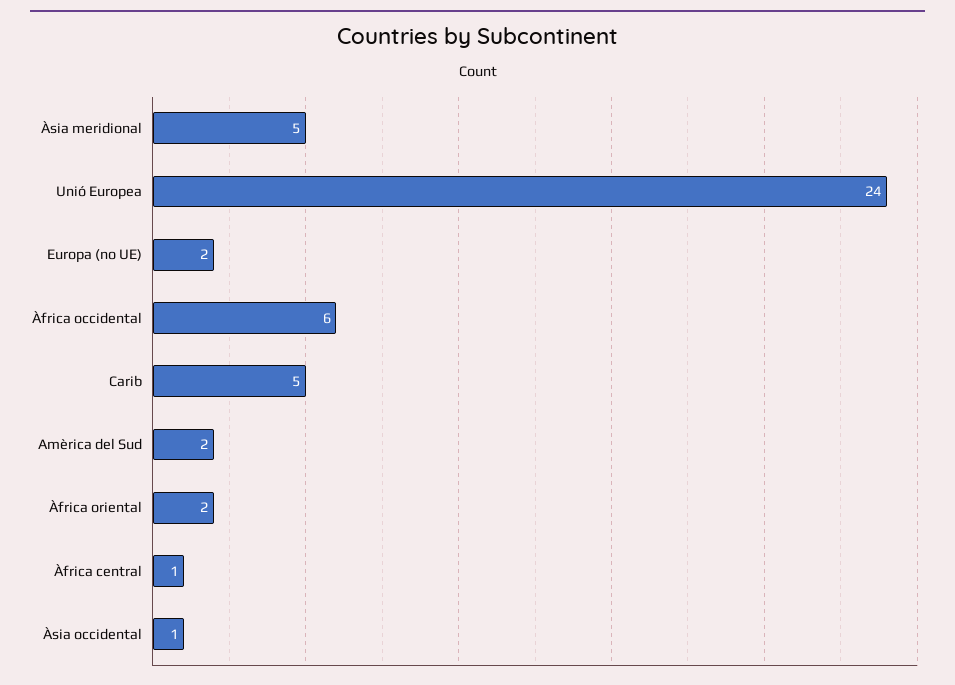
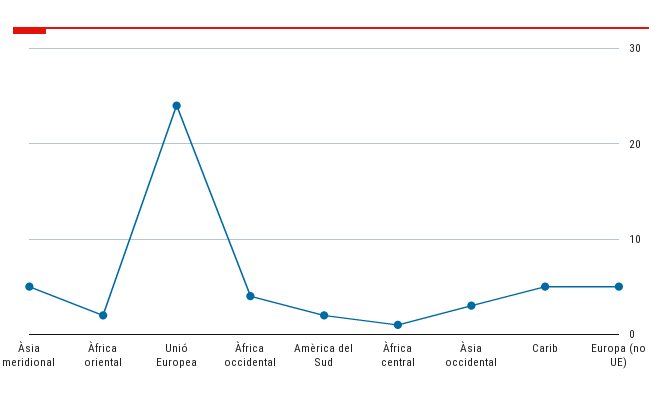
  {
    "Àsia meridional": 5,
    "Unió Europea": 24,
-   "Europa (no UE)": 2,
+   "Europa (no UE)": 5,
-   "Àfrica occidental": 6,
+   "Àfrica occidental": 4,
    "Carib": 5,
    "Amèrica del Sud": 2,
    "Àfrica oriental": 2,
    "Àfrica central": 1,
-   "Àsia occidental": 1
+   "Àsia occidental": 3
  }

